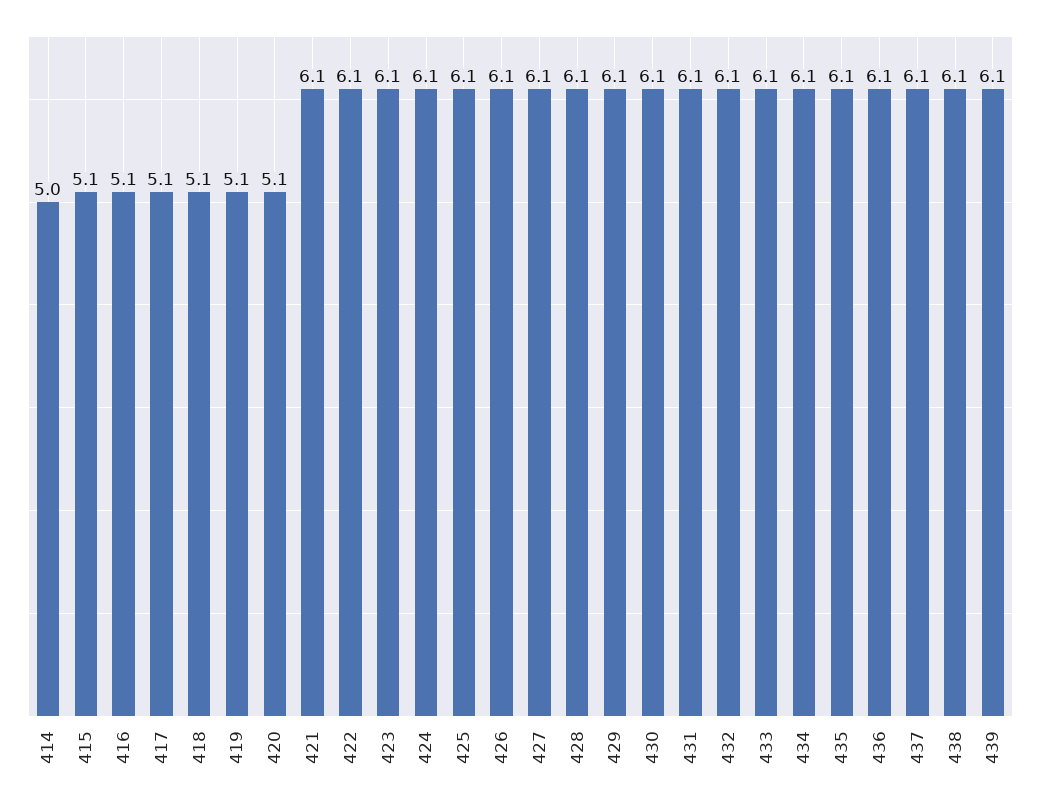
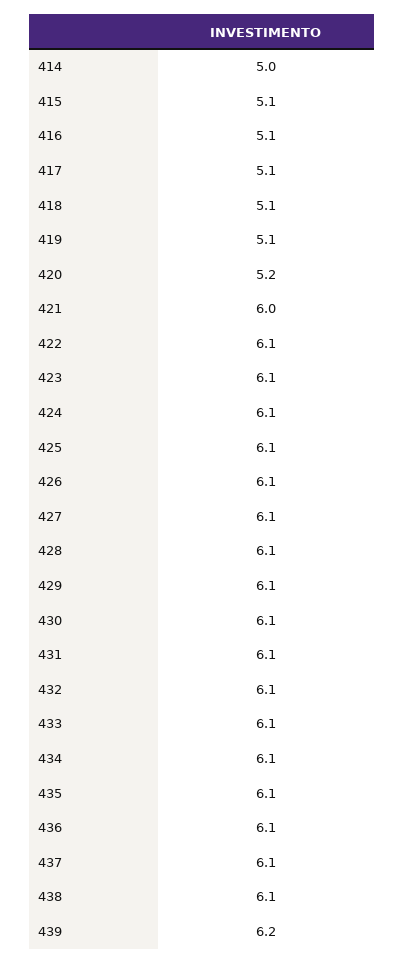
  {
    "414": 5,
    "415": 5.1,
    "416": 5.1,
    "417": 5.1,
    "418": 5.1,
    "419": 5.1,
-   "420": 5.1,
+   "420": 5.2,
-   "421": 6.1,
+   "421": 6,
    "422": 6.1,
    "423": 6.1,
    "424": 6.1,
    "425": 6.1,
    "426": 6.1,
    "427": 6.1,
    "428": 6.1,
    "429": 6.1,
    "430": 6.1,
    "431": 6.1,
    "432": 6.1,
    "433": 6.1,
    "434": 6.1,
    "435": 6.1,
    "436": 6.1,
    "437": 6.1,
    "438": 6.1,
-   "439": 6.1
+   "439": 6.2
  }

